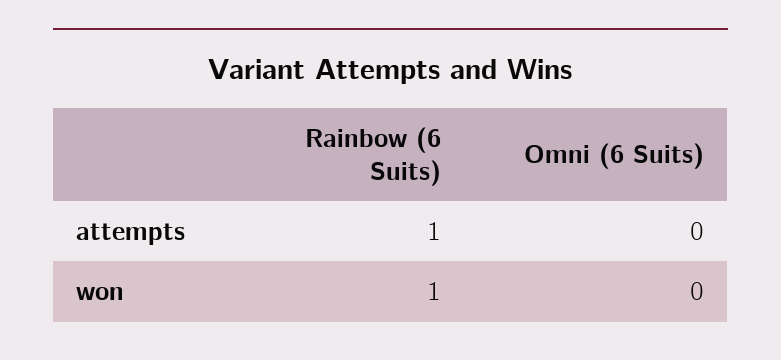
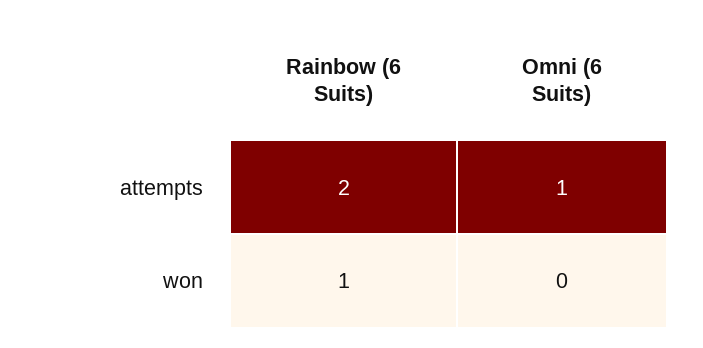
  {
    "Rainbow (6 Suits)": {
-     "attempts": 1,
+     "attempts": 2,
      "won": 1
    },
    "Omni (6 Suits)": {
-     "attempts": 0,
+     "attempts": 1,
      "won": 0
    }
  }

